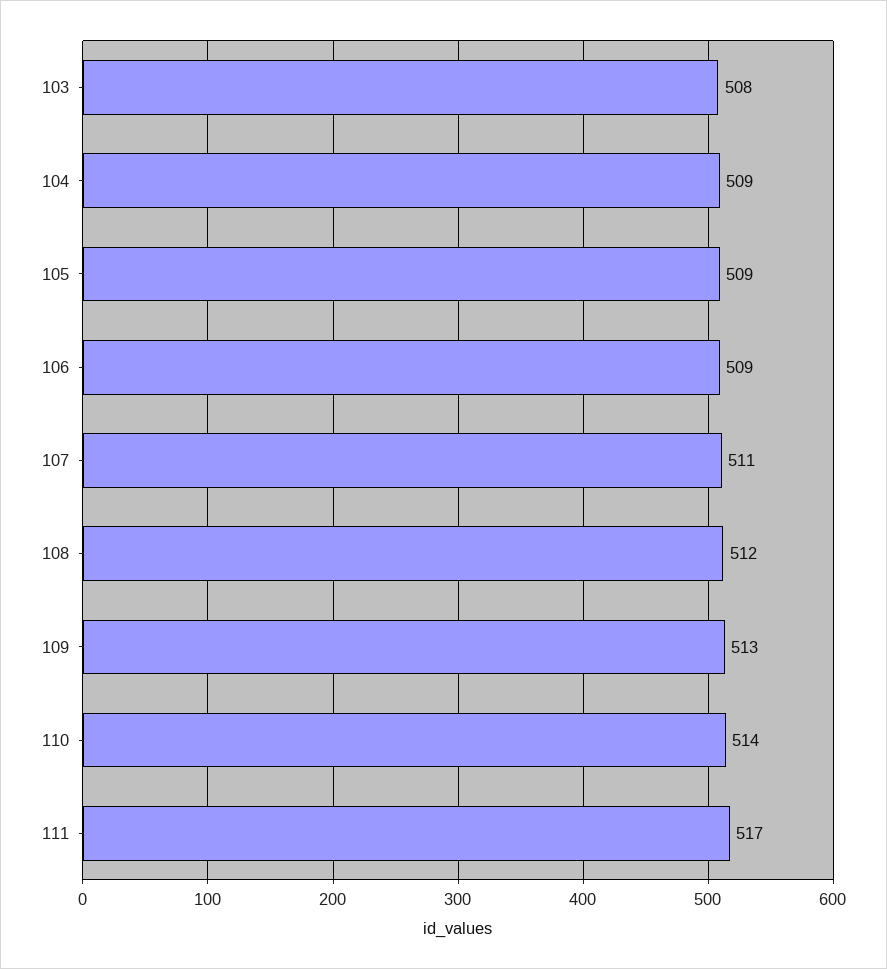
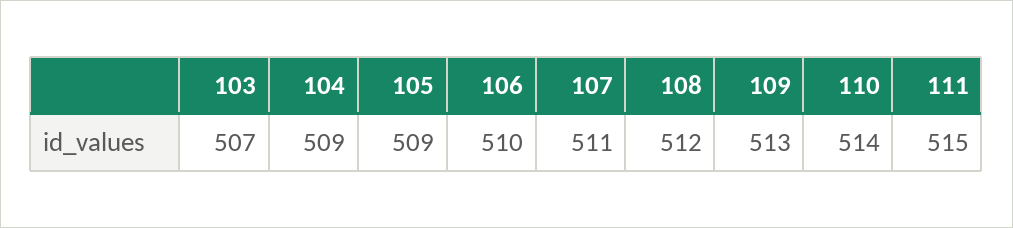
  {
-   "103": 508,
+   "103": 507,
    "104": 509,
    "105": 509,
-   "106": 509,
+   "106": 510,
    "107": 511,
    "108": 512,
    "109": 513,
    "110": 514,
-   "111": 517
+   "111": 515
  }

